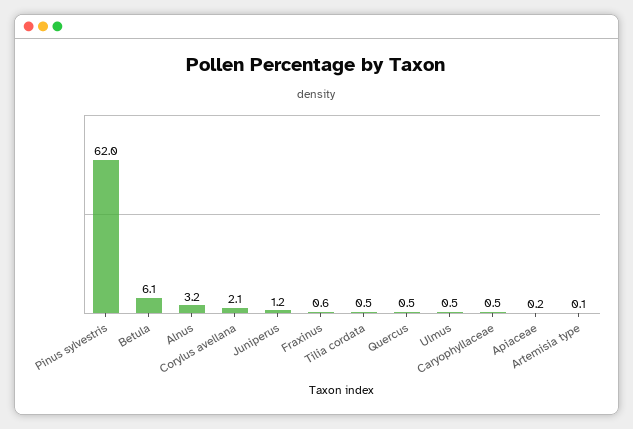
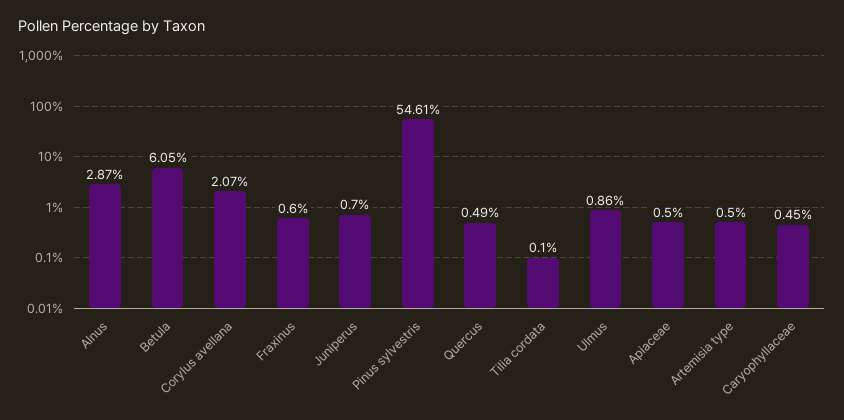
  {
-   "Pinus sylvestris": 62,
+   "Pinus sylvestris": 54.61,
    "Betula": 6.05,
-   "Alnus": 3.2,
+   "Alnus": 2.87,
    "Corylus avellana": 2.07,
-   "Juniperus": 1.2,
+   "Juniperus": 0.7,
    "Fraxinus": 0.6,
-   "Tilia cordata": 0.5,
+   "Tilia cordata": 0.1,
    "Quercus": 0.49,
-   "Ulmus": 0.5,
+   "Ulmus": 0.86,
    "Caryophyllaceae": 0.45,
-   "Apiaceae": 0.2,
+   "Apiaceae": 0.5,
-   "Artemisia type": 0.1
+   "Artemisia type": 0.5
  }

